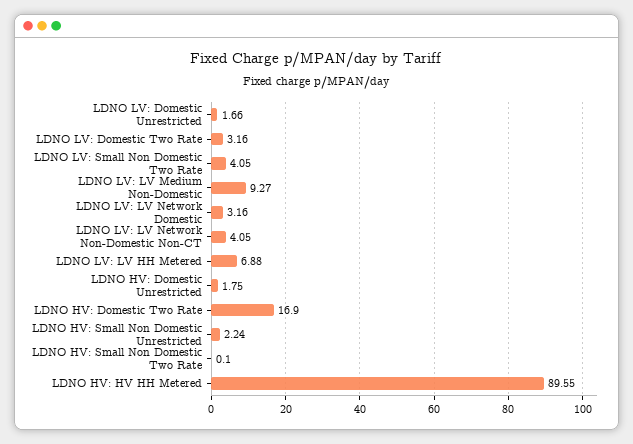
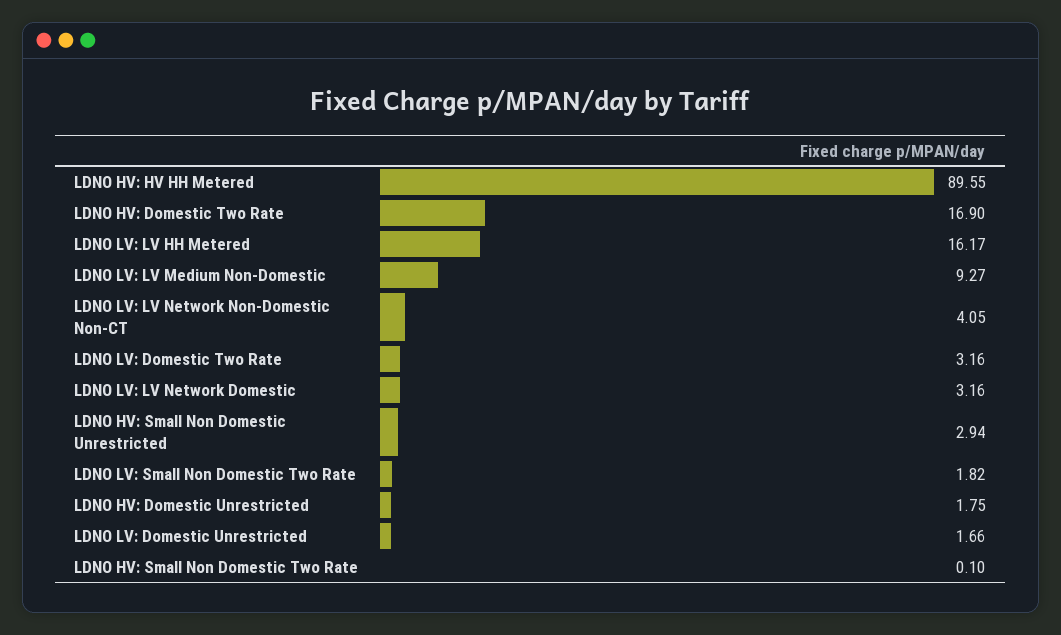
  {
    "LDNO LV: Domestic Unrestricted": 1.66,
    "LDNO LV: Domestic Two Rate": 3.16,
-   "LDNO LV: Small Non Domestic Two Rate": 4.05,
+   "LDNO LV: Small Non Domestic Two Rate": 1.82,
    "LDNO LV: LV Medium Non-Domestic": 9.27,
    "LDNO LV: LV Network Domestic": 3.16,
    "LDNO LV: LV Network Non-Domestic Non-CT": 4.05,
-   "LDNO LV: LV HH Metered": 6.88,
+   "LDNO LV: LV HH Metered": 16.17,
    "LDNO HV: Domestic Unrestricted": 1.75,
    "LDNO HV: Domestic Two Rate": 16.9,
-   "LDNO HV: Small Non Domestic Unrestricted": 2.24,
+   "LDNO HV: Small Non Domestic Unrestricted": 2.94,
    "LDNO HV: Small Non Domestic Two Rate": 0.1,
    "LDNO HV: HV HH Metered": 89.55
  }

